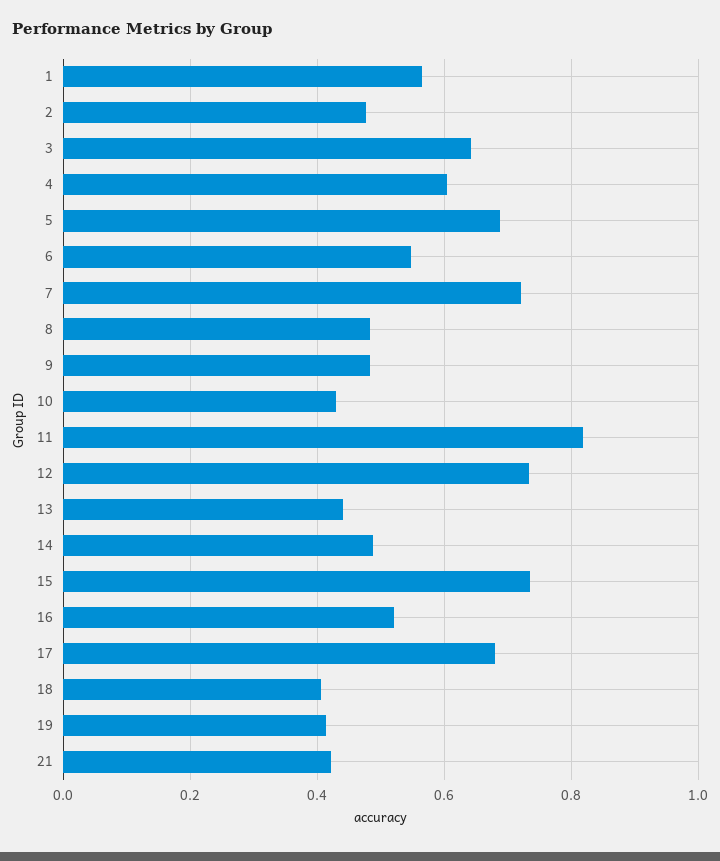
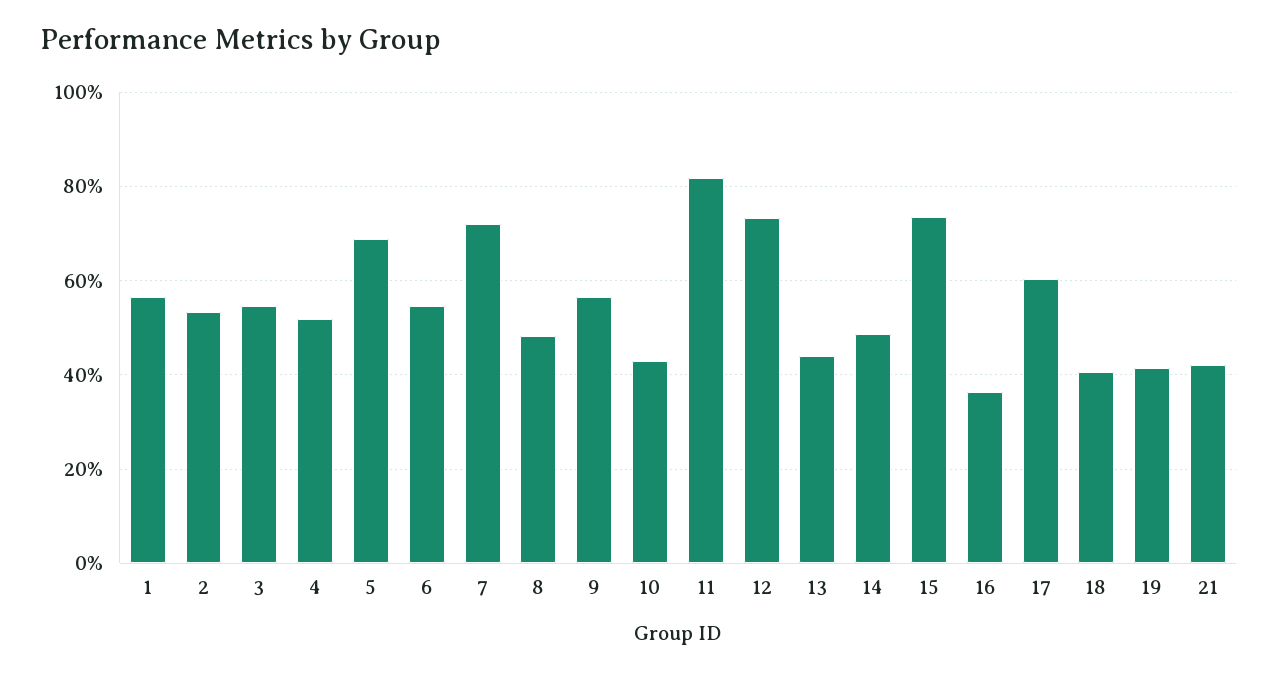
  {
    "1": 0.56,
-   "2": 0.48,
+   "2": 0.54,
-   "3": 0.64,
+   "3": 0.54,
-   "4": 0.6,
+   "4": 0.52,
    "5": 0.68,
    "6": 0.54,
    "7": 0.72,
    "8": 0.48,
-   "9": 0.48,
+   "9": 0.56,
    "10": 0.42,
    "11": 0.82,
    "12": 0.74,
    "13": 0.44,
    "14": 0.48,
    "15": 0.74,
-   "16": 0.52,
+   "16": 0.36,
-   "17": 0.68,
+   "17": 0.6,
    "18": 0.4,
    "19": 0.42,
    "21": 0.42
  }

